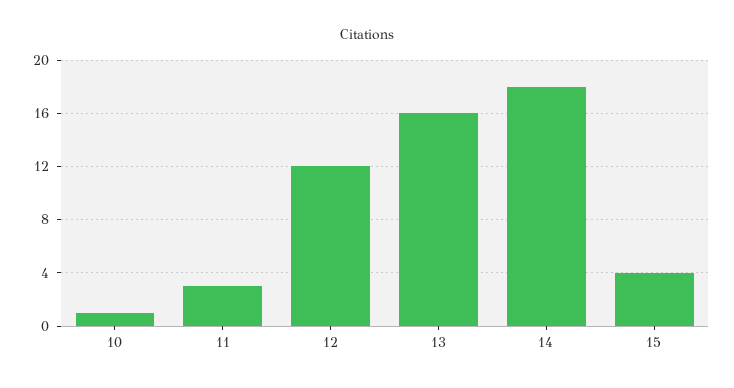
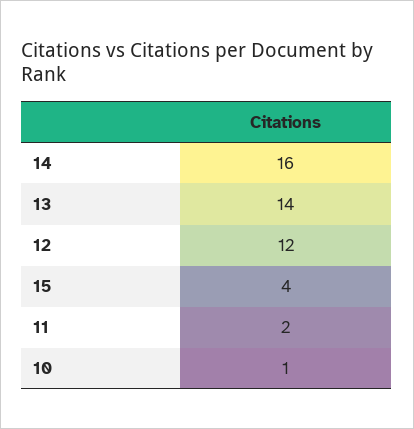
  {
    "10": 1,
-   "11": 3,
+   "11": 2,
    "12": 12,
-   "13": 16,
+   "13": 14,
-   "14": 18,
+   "14": 16,
    "15": 4
  }

